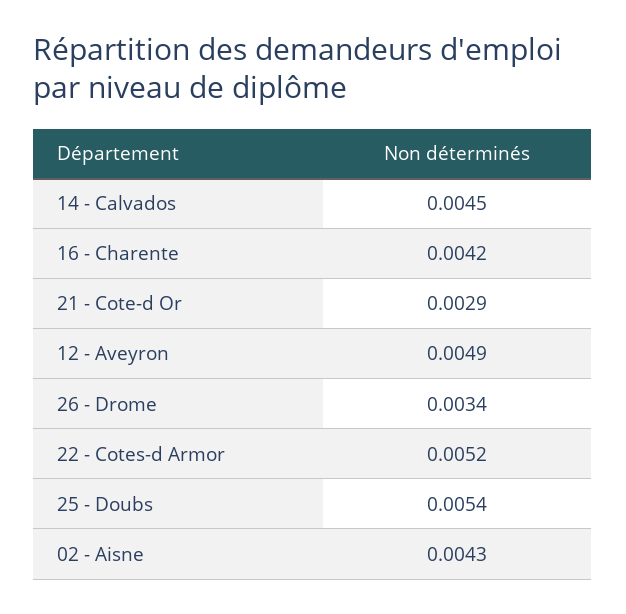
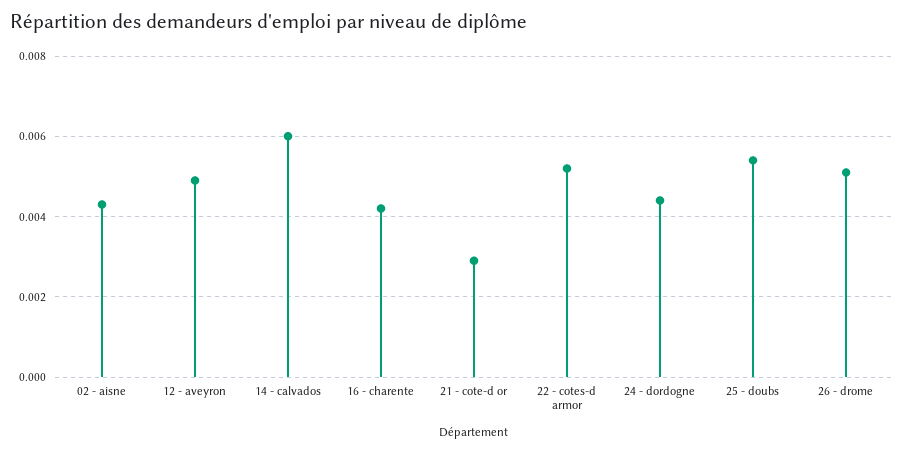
  {
-   "14 - Calvados": 0.0045,
+   "14 - Calvados": 0.006,
    "16 - Charente": 0.0042,
    "21 - Cote-d Or": 0.0029,
    "12 - Aveyron": 0.0049,
-   "26 - Drome": 0.0034,
+   "26 - Drome": 0.005,
    "22 - Cotes-d Armor": 0.0052,
    "25 - Doubs": 0.0054,
-   "02 - Aisne": 0.0043
+   "02 - Aisne": 0.0043,
+   "24 - dordogne": 0.0045
  }

